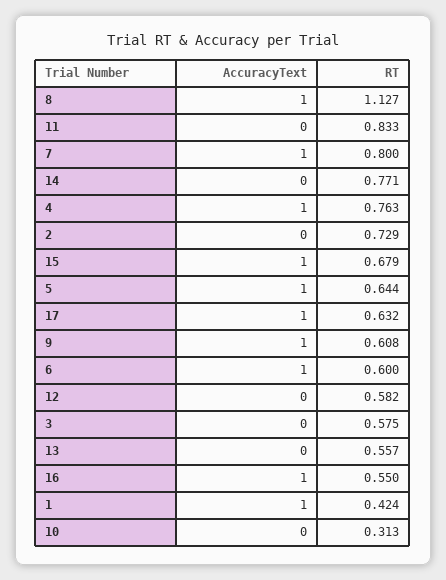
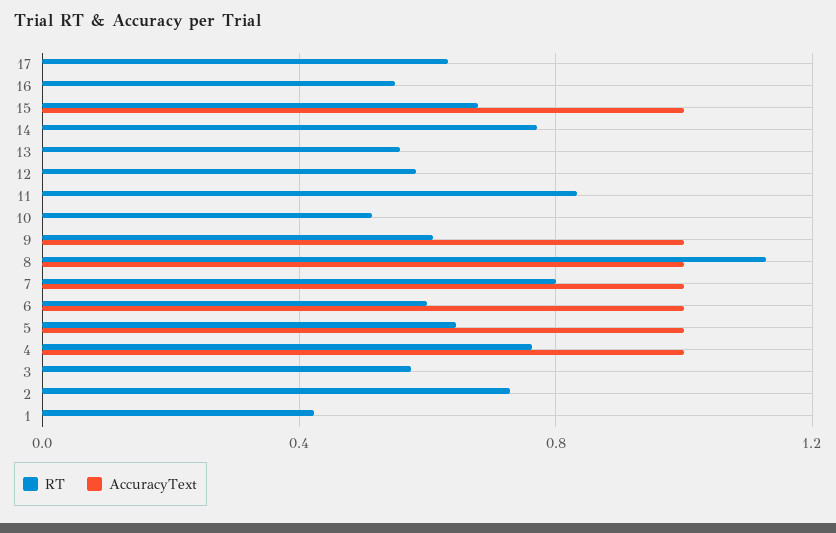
  {
    "AccuracyText": {
      "8": 1,
      "11": 0,
      "7": 1,
      "14": 0,
      "4": 1,
      "2": 0,
      "15": 1,
      "5": 1,
-     "17": 1,
+     "17": 0,
      "9": 1,
      "6": 1,
      "12": 0,
      "3": 0,
      "13": 0,
-     "16": 1,
+     "16": 0,
-     "1": 1,
+     "1": 0,
      "10": 0
    },
    "RT": {
      "8": 1.127,
      "11": 0.833,
      "7": 0.8,
      "14": 0.771,
      "4": 0.763,
      "2": 0.729,
      "15": 0.679,
      "5": 0.644,
      "17": 0.632,
      "9": 0.608,
      "6": 0.6,
      "12": 0.582,
      "3": 0.575,
      "13": 0.557,
      "16": 0.55,
      "1": 0.424,
-     "10": 0.313
+     "10": 0.5
    }
  }

